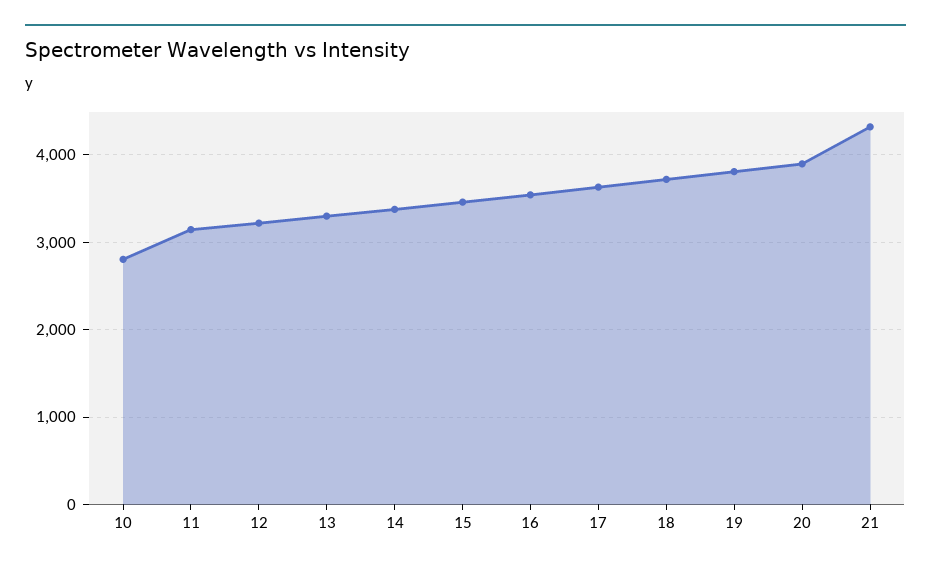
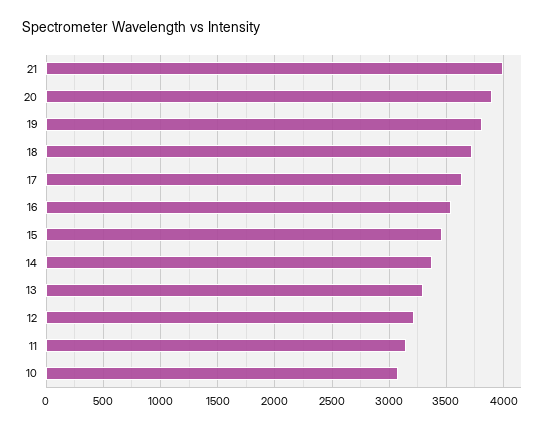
  {
-   "10": 2800,
+   "10": 3100,
    "11": 3100,
    "12": 3200,
    "13": 3300,
    "14": 3400,
    "15": 3500,
    "16": 3500,
    "17": 3600,
    "18": 3700,
    "19": 3800,
    "20": 3900,
-   "21": 4300
+   "21": 4000
  }

